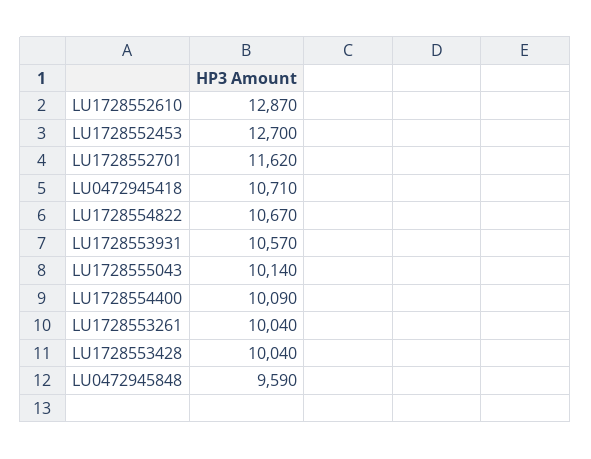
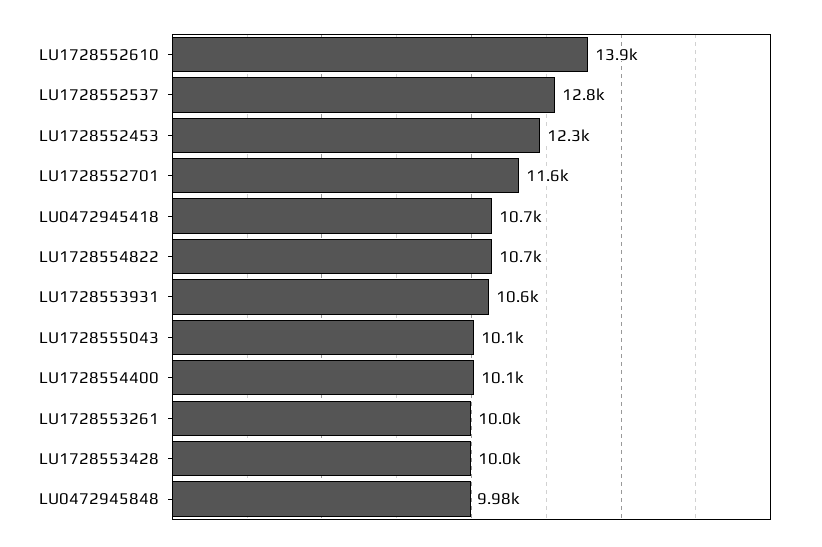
  {
-   "LU1728552610": 12870,
+   "LU1728552610": 13900,
-   "LU1728552453": 12700,
+   "LU1728552453": 12300,
    "LU1728552701": 11620,
    "LU0472945418": 10710,
    "LU1728554822": 10670,
    "LU1728553931": 10570,
    "LU1728555043": 10140,
    "LU1728554400": 10090,
    "LU1728553261": 10040,
    "LU1728553428": 10040,
-   "LU0472945848": 9590
+   "LU0472945848": 9980,
+   "LU1728552537": 12800
  }

